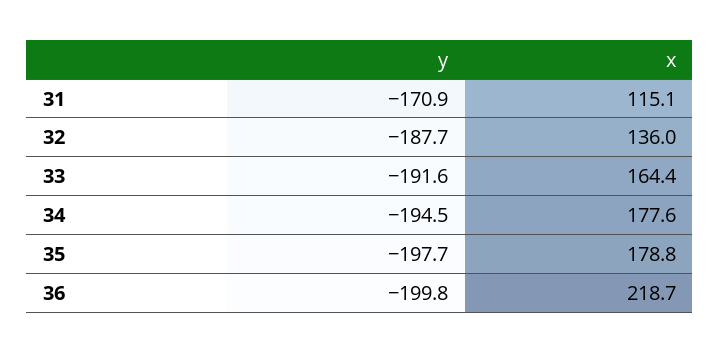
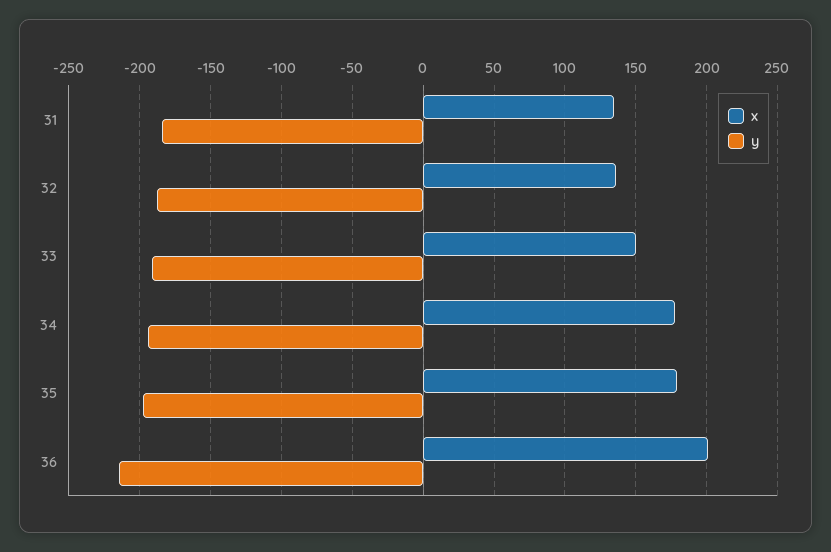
  {
    "y": {
-     "31": -170.9,
+     "31": -185,
      "32": -187.7,
      "33": -191.6,
      "34": -194.5,
      "35": -197.7,
-     "36": -199.8
+     "36": -215
    },
    "x": {
-     "31": 115.1,
+     "31": 135,
      "32": 136,
-     "33": 164.4,
+     "33": 150,
      "34": 177.6,
      "35": 178.8,
-     "36": 218.7
+     "36": 200
    }
  }

